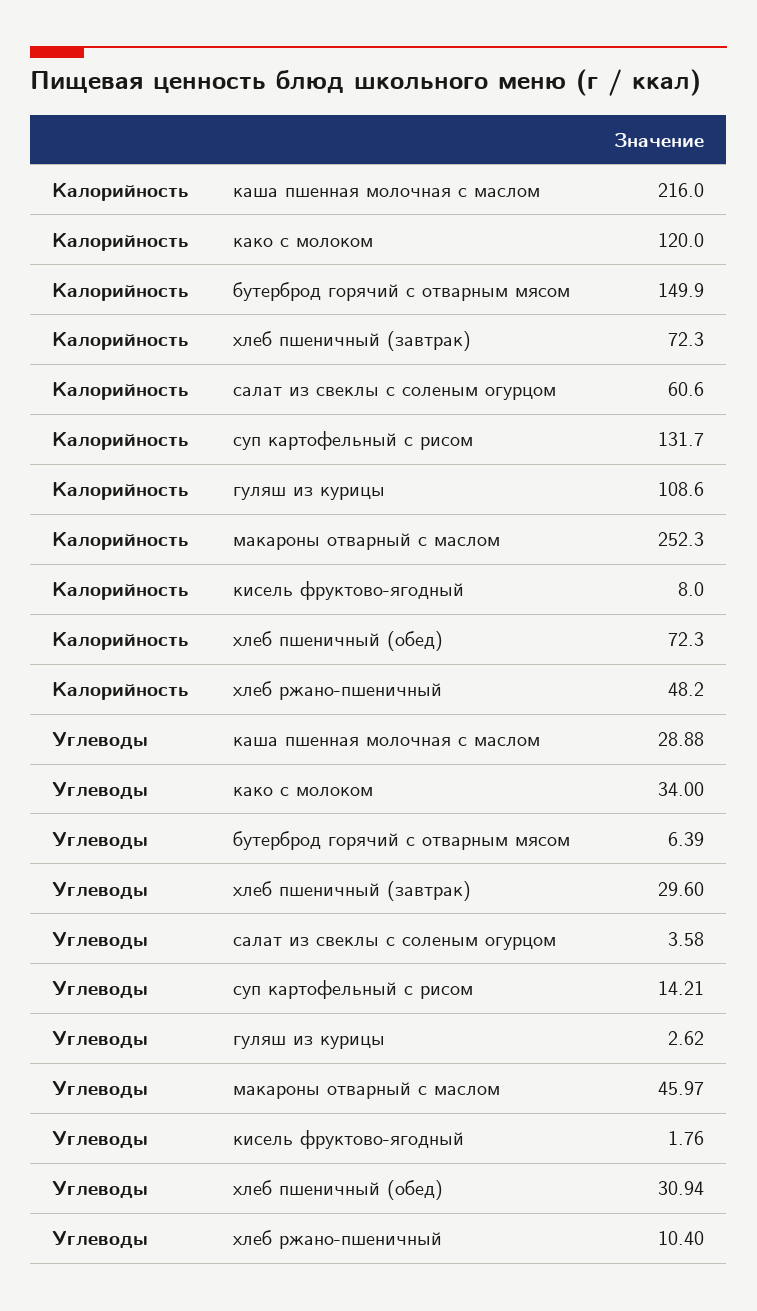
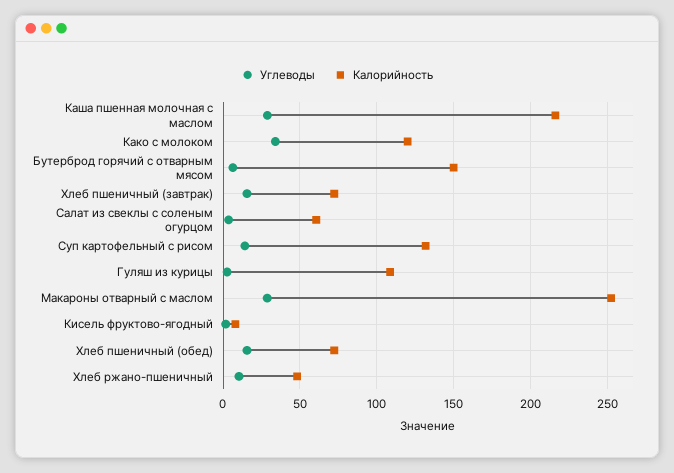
  {
    "Калорийность": {
      "каша пшенная молочная с маслом": 216,
      "како с молоком": 120,
      "бутерброд горячий с отварным мясом": 149.9,
      "хлеб пшеничный (завтрак)": 72.3,
      "салат из свеклы с соленым огурцом": 60.6,
      "суп картофельный с рисом": 131.7,
      "гуляш из курицы": 108.6,
      "макароны отварный с маслом": 252.3,
      "кисель фруктово-ягодный": 8,
      "хлеб пшеничный (обед)": 72.3,
      "хлеб ржано-пшеничный": 48.2
    },
    "Углеводы": {
      "каша пшенная молочная с маслом": 28.88,
      "како с молоком": 34,
      "бутерброд горячий с отварным мясом": 6.39,
-     "хлеб пшеничный (завтрак)": 29.6,
+     "хлеб пшеничный (завтрак)": 15,
      "салат из свеклы с соленым огурцом": 3.58,
      "суп картофельный с рисом": 14.21,
      "гуляш из курицы": 2.62,
-     "макароны отварный с маслом": 45.97,
+     "макароны отварный с маслом": 30,
      "кисель фруктово-ягодный": 1.76,
-     "хлеб пшеничный (обед)": 30.94,
+     "хлеб пшеничный (обед)": 15,
      "хлеб ржано-пшеничный": 10.4
    }
  }

